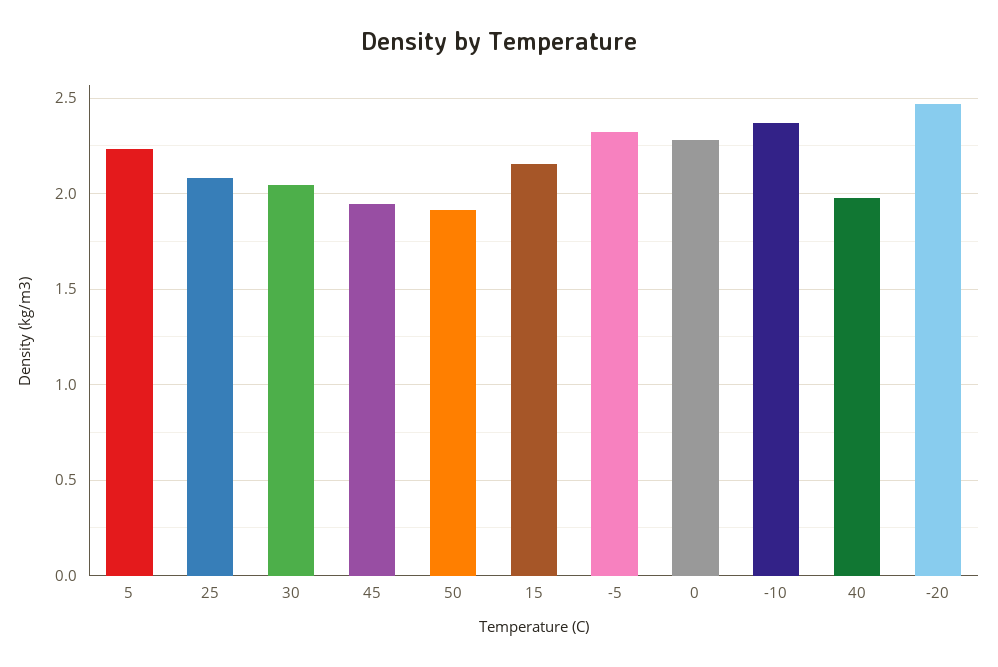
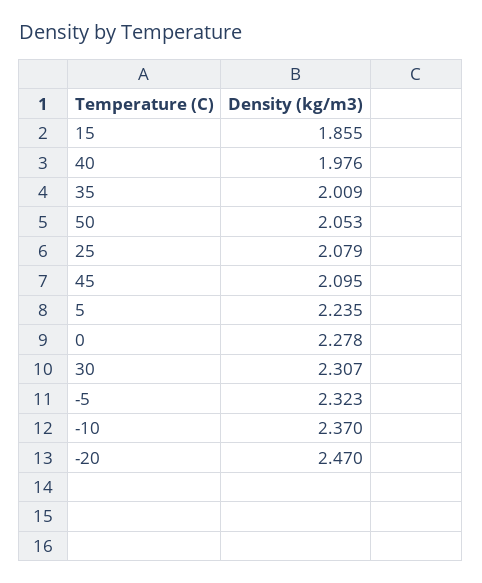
  {
    "5": 2.235,
    "25": 2.079,
-   "30": 2.05,
+   "30": 2.307,
-   "45": 1.95,
+   "45": 2.095,
-   "50": 1.9,
+   "50": 2.053,
-   "15": 2.15,
+   "15": 1.855,
    "-5": 2.323,
    "0": 2.278,
    "-10": 2.37,
    "40": 1.976,
-   "-20": 2.47
+   "-20": 2.47,
+   "35": 2.009
  }

